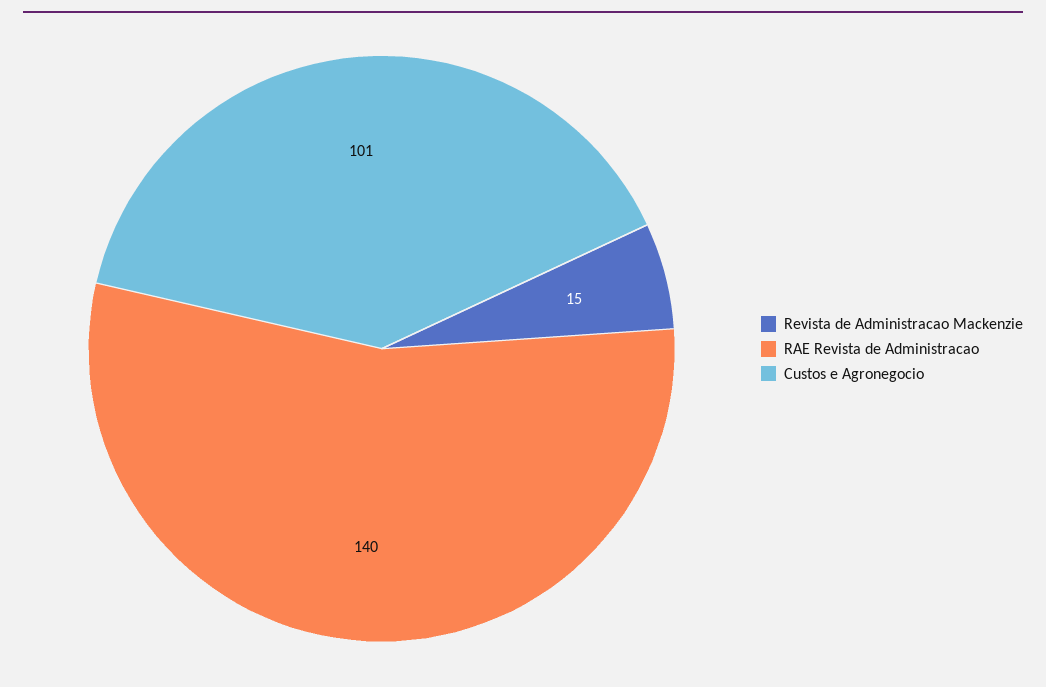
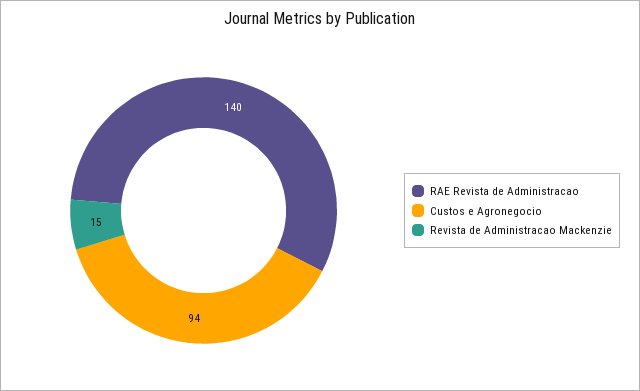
  {
    "Revista de Administracao Mackenzie": 15,
    "RAE Revista de Administracao": 140,
-   "Custos e Agronegocio": 101
+   "Custos e Agronegocio": 94
  }

